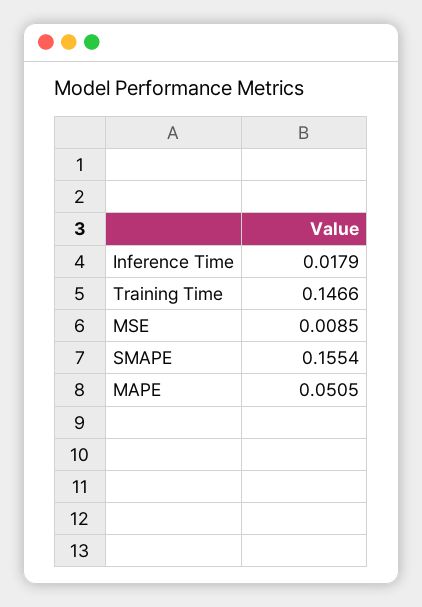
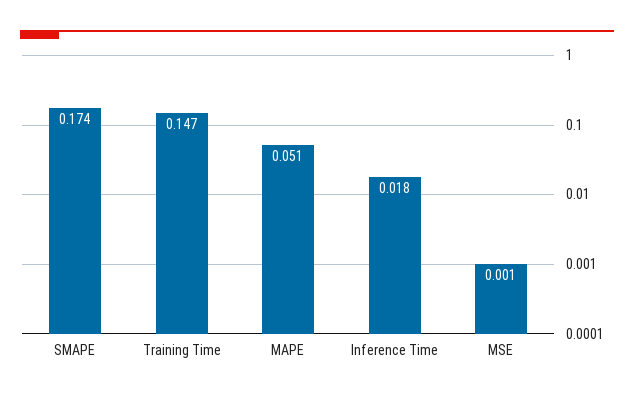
  {
    "Inference Time": 0.0179,
    "Training Time": 0.1466,
-   "MSE": 0.0085,
+   "MSE": 0.001,
-   "SMAPE": 0.1554,
+   "SMAPE": 0.174,
    "MAPE": 0.0505
  }

